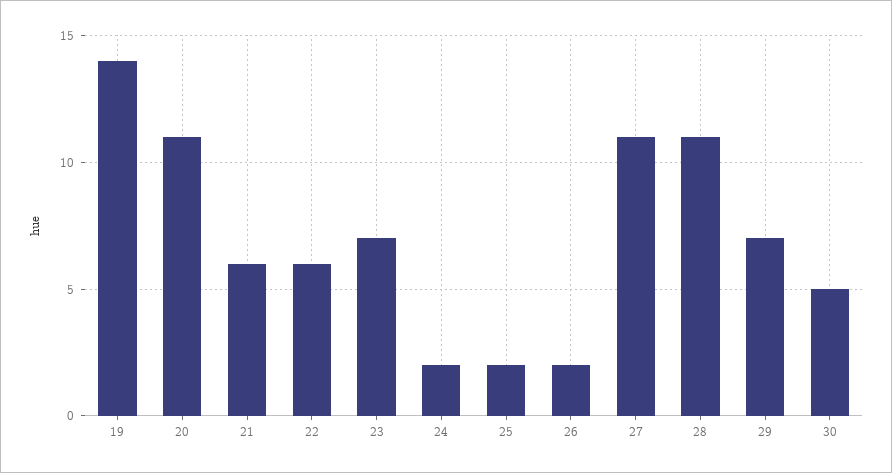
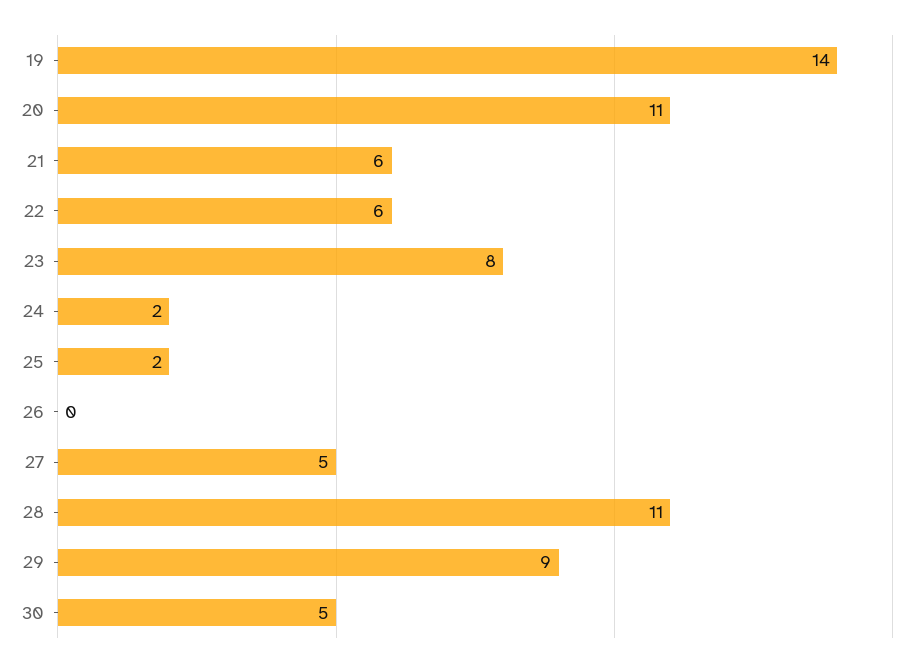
  {
    "19": 14,
    "20": 11,
    "21": 6,
    "22": 6,
-   "23": 7,
+   "23": 8,
    "24": 2,
    "25": 2,
-   "26": 2,
+   "26": 0,
-   "27": 11,
+   "27": 5,
    "28": 11,
-   "29": 7,
+   "29": 9,
    "30": 5
  }

